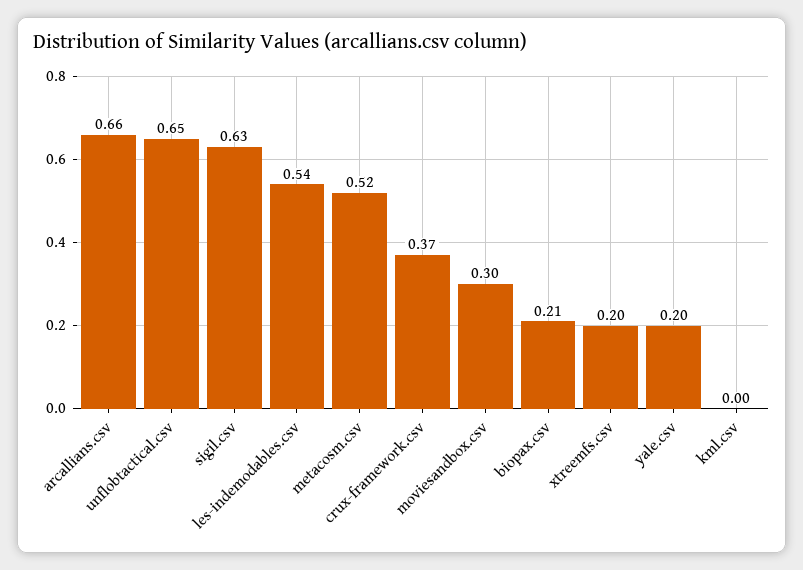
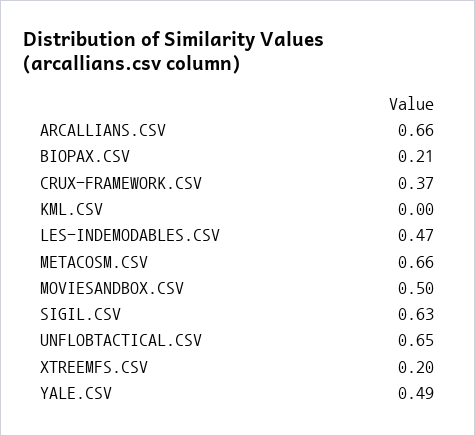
  {
    "arcallians.csv": 0.66,
    "unflobtactical.csv": 0.65,
    "sigil.csv": 0.63,
-   "les-indemodables.csv": 0.54,
+   "les-indemodables.csv": 0.47,
-   "metacosm.csv": 0.52,
+   "metacosm.csv": 0.66,
    "crux-framework.csv": 0.37,
-   "moviesandbox.csv": 0.3,
+   "moviesandbox.csv": 0.5,
    "biopax.csv": 0.21,
    "xtreemfs.csv": 0.2,
-   "yale.csv": 0.2,
+   "yale.csv": 0.49,
    "kml.csv": 0
  }

